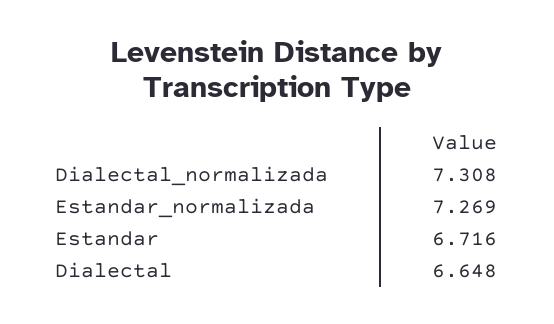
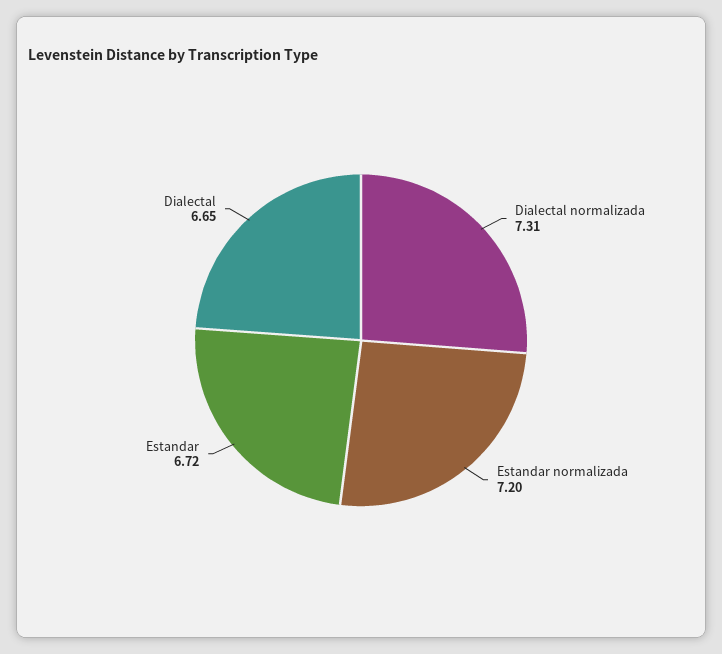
  {
    "Dialectal_normalizada": 7.308,
-   "Estandar_normalizada": 7.269,
+   "Estandar_normalizada": 7.2,
    "Estandar": 6.716,
    "Dialectal": 6.648
  }

